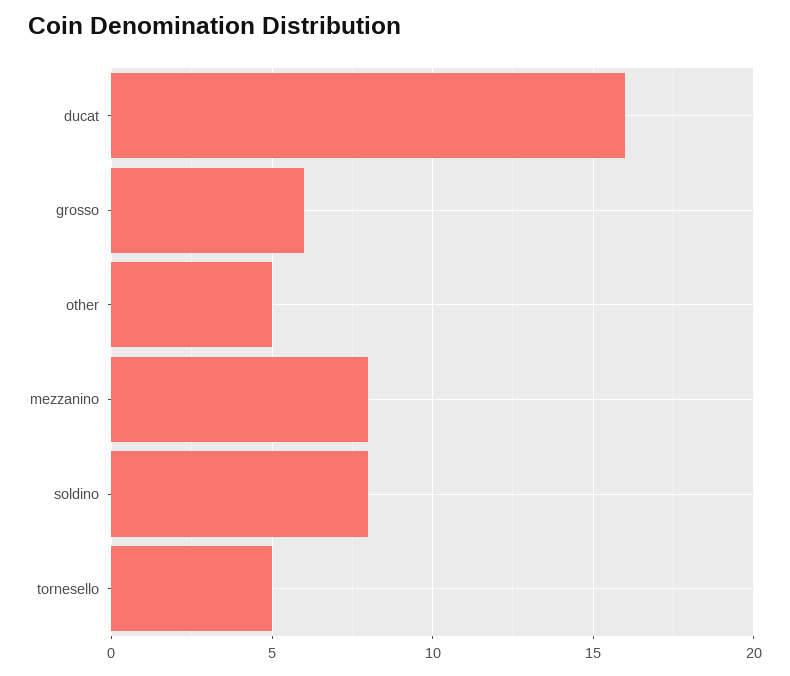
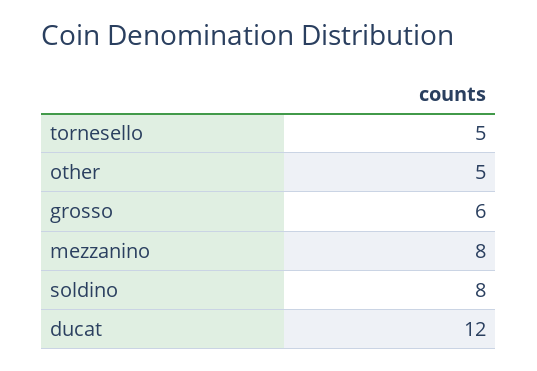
  {
-   "ducat": 16,
+   "ducat": 12,
    "grosso": 6,
    "other": 5,
    "mezzanino": 8,
    "soldino": 8,
    "tornesello": 5
  }

